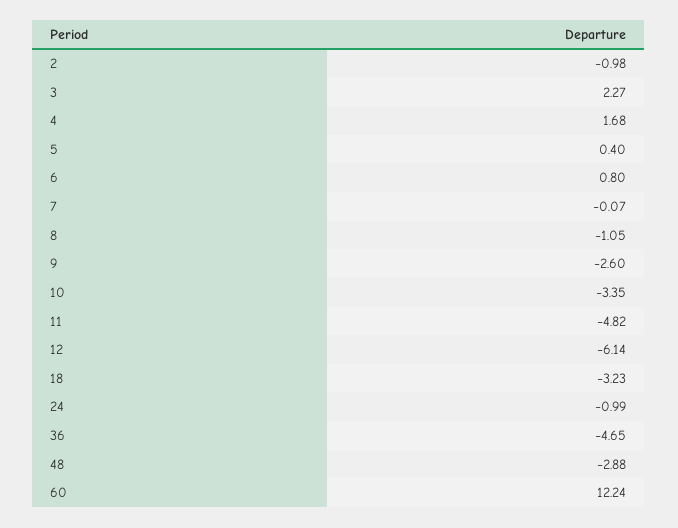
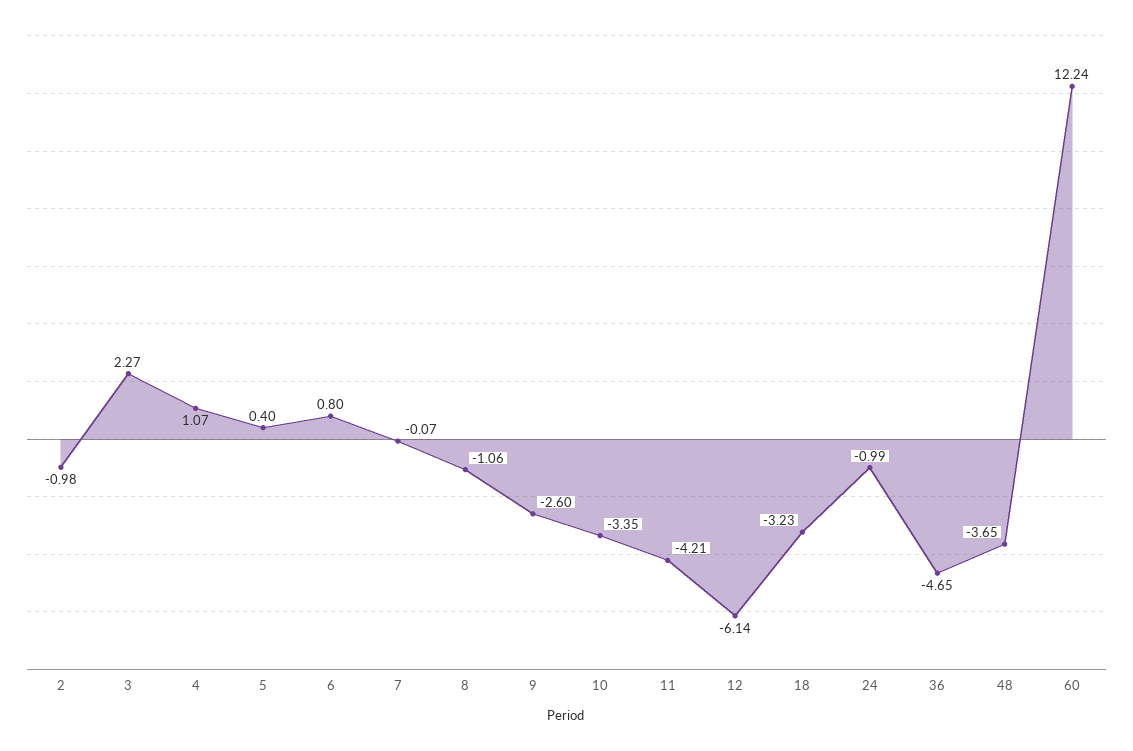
  {
    "2": -0.98,
    "3": 2.27,
-   "4": 1.68,
+   "4": 1.07,
    "5": 0.4,
    "6": 0.8,
    "7": -0.07,
-   "8": -1.05,
+   "8": -1.06,
    "9": -2.6,
    "10": -3.35,
-   "11": -4.82,
+   "11": -4.21,
    "12": -6.14,
    "18": -3.23,
    "24": -0.99,
    "36": -4.65,
-   "48": -2.88,
+   "48": -3.65,
    "60": 12.24
  }

